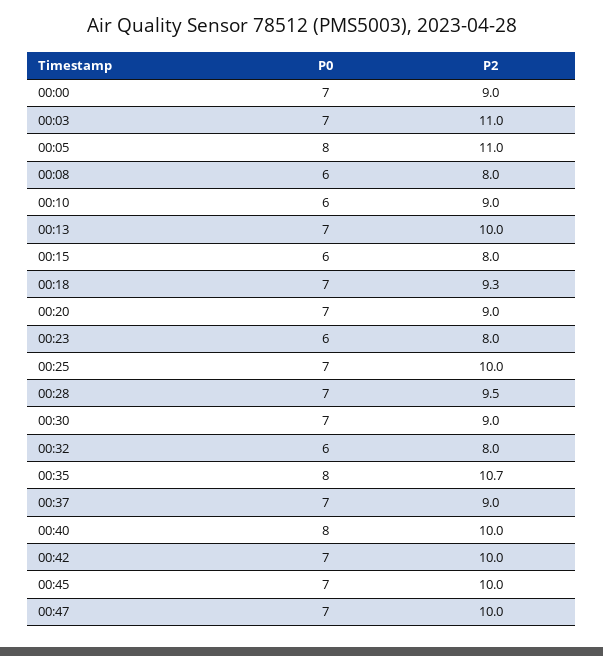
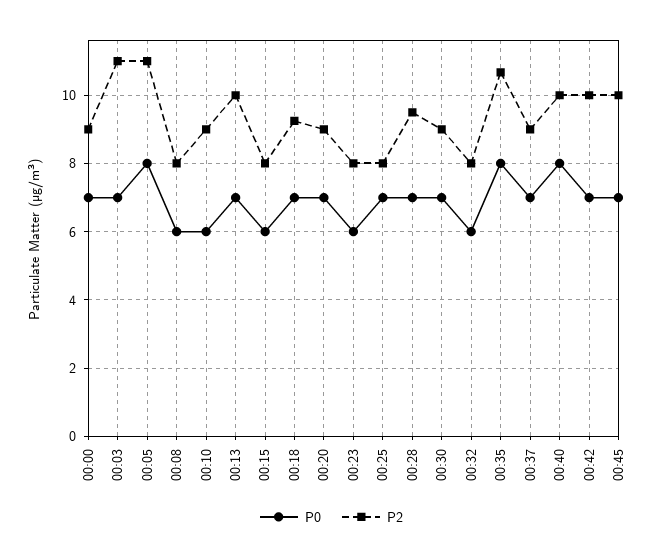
  {
    "P0": {
      "00:00": 7,
      "00:03": 7,
      "00:05": 8,
      "00:08": 6,
      "00:10": 6,
      "00:13": 7,
      "00:15": 6,
      "00:18": 7,
      "00:20": 7,
      "00:23": 6,
      "00:25": 7,
      "00:28": 7,
      "00:30": 7,
      "00:32": 6,
      "00:35": 8,
      "00:37": 7,
      "00:40": 8,
      "00:42": 7,
-     "00:45": 7,
+     "00:45": 7
-     "00:47": 7
    },
    "P2": {
      "00:00": 9,
      "00:03": 11,
      "00:05": 11,
      "00:08": 8,
      "00:10": 9,
      "00:13": 10,
      "00:15": 8,
      "00:18": 9.3,
      "00:20": 9,
      "00:23": 8,
-     "00:25": 10,
+     "00:25": 8,
      "00:28": 9.5,
      "00:30": 9,
      "00:32": 8,
      "00:35": 10.7,
      "00:37": 9,
      "00:40": 10,
      "00:42": 10,
-     "00:45": 10,
+     "00:45": 10
-     "00:47": 10
    }
  }

